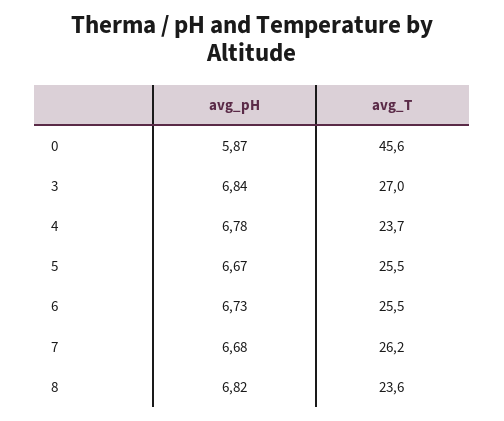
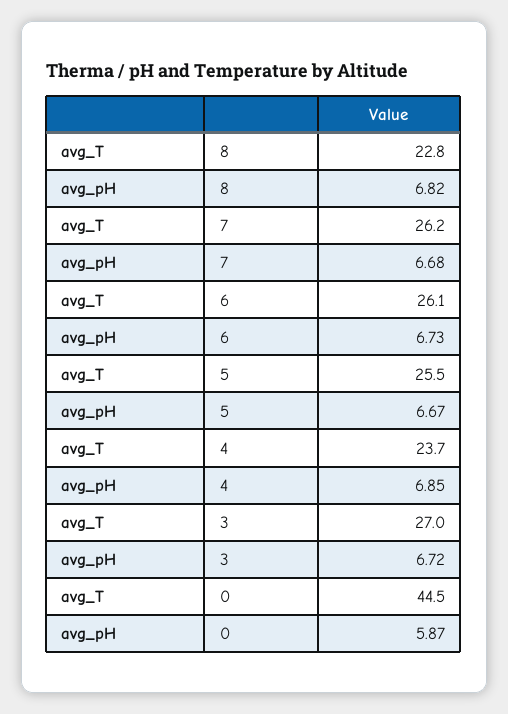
  {
    "avg_pH": {
      "0": 5.87,
-     "3": 6.84,
+     "3": 6.72,
-     "4": 6.78,
+     "4": 6.85,
      "5": 6.67,
      "6": 6.73,
      "7": 6.68,
      "8": 6.82
    },
    "avg_T": {
-     "0": 45.6,
+     "0": 44.5,
      "3": 27,
      "4": 23.7,
      "5": 25.5,
-     "6": 25.5,
+     "6": 26.1,
      "7": 26.2,
-     "8": 23.6
+     "8": 22.8
    }
  }

